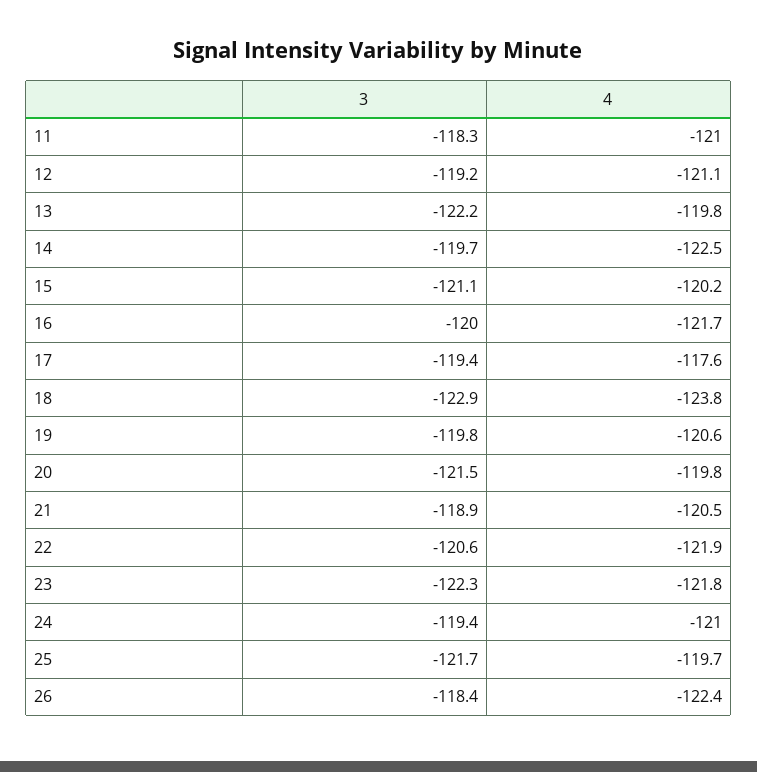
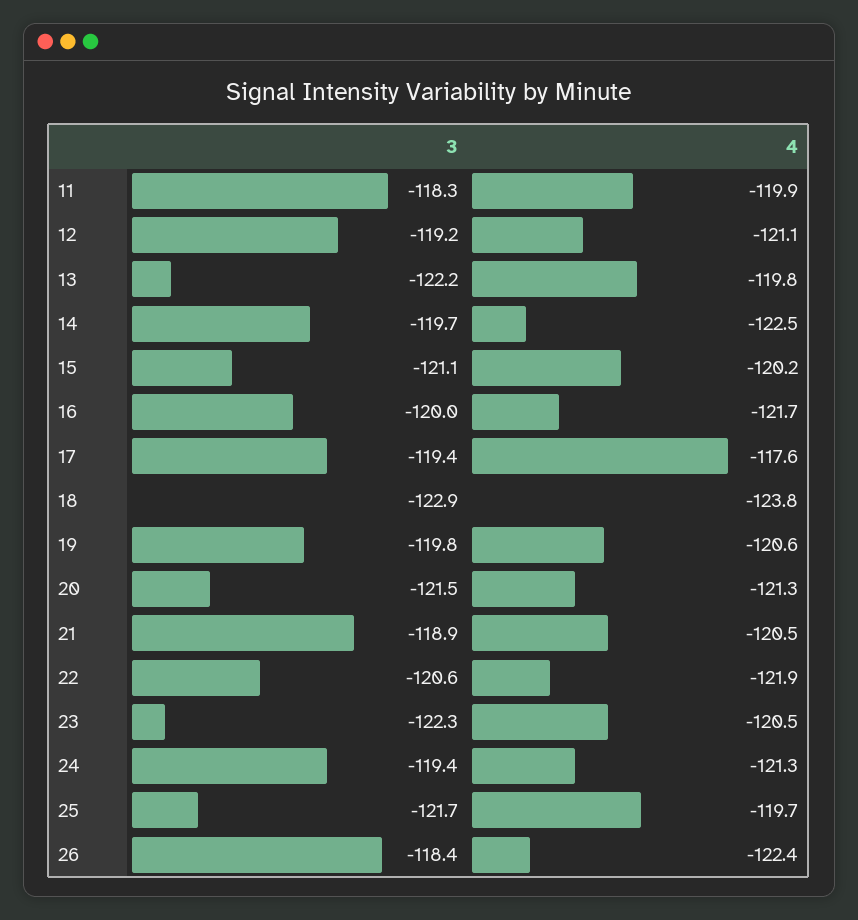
  {
    "3": {
      "11": -118.3,
      "12": -119.2,
      "13": -122.2,
      "14": -119.7,
      "15": -121.1,
      "16": -120,
      "17": -119.4,
      "18": -122.9,
      "19": -119.8,
      "20": -121.5,
      "21": -118.9,
      "22": -120.6,
      "23": -122.3,
      "24": -119.4,
      "25": -121.7,
      "26": -118.4
    },
    "4": {
-     "11": -121,
+     "11": -119.9,
      "12": -121.1,
      "13": -119.8,
      "14": -122.5,
      "15": -120.2,
      "16": -121.7,
      "17": -117.6,
      "18": -123.8,
      "19": -120.6,
-     "20": -119.8,
+     "20": -121.3,
      "21": -120.5,
      "22": -121.9,
-     "23": -121.8,
+     "23": -120.5,
-     "24": -121,
+     "24": -121.3,
      "25": -119.7,
      "26": -122.4
    }
  }

